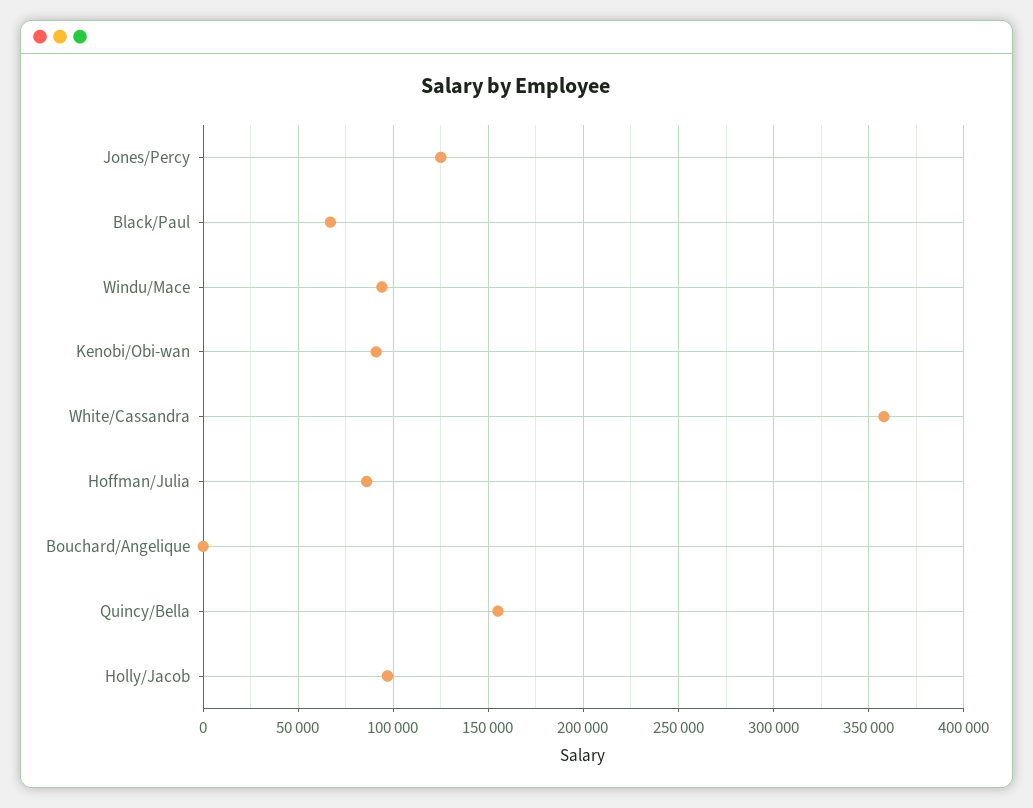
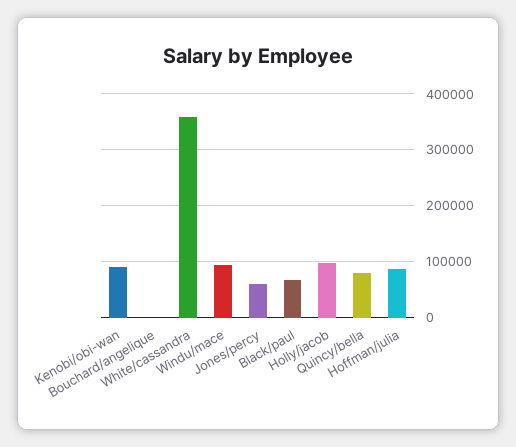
  {
-   "Jones/Percy": 125000,
+   "Jones/Percy": 60000,
    "Black/Paul": 65000,
    "Windu/Mace": 95000,
    "Kenobi/Obi-wan": 90000,
    "White/Cassandra": 360000,
    "Hoffman/Julia": 85000,
    "Bouchard/Angelique": 0,
-   "Quincy/Bella": 155000,
+   "Quincy/Bella": 80000,
    "Holly/Jacob": 95000
  }

